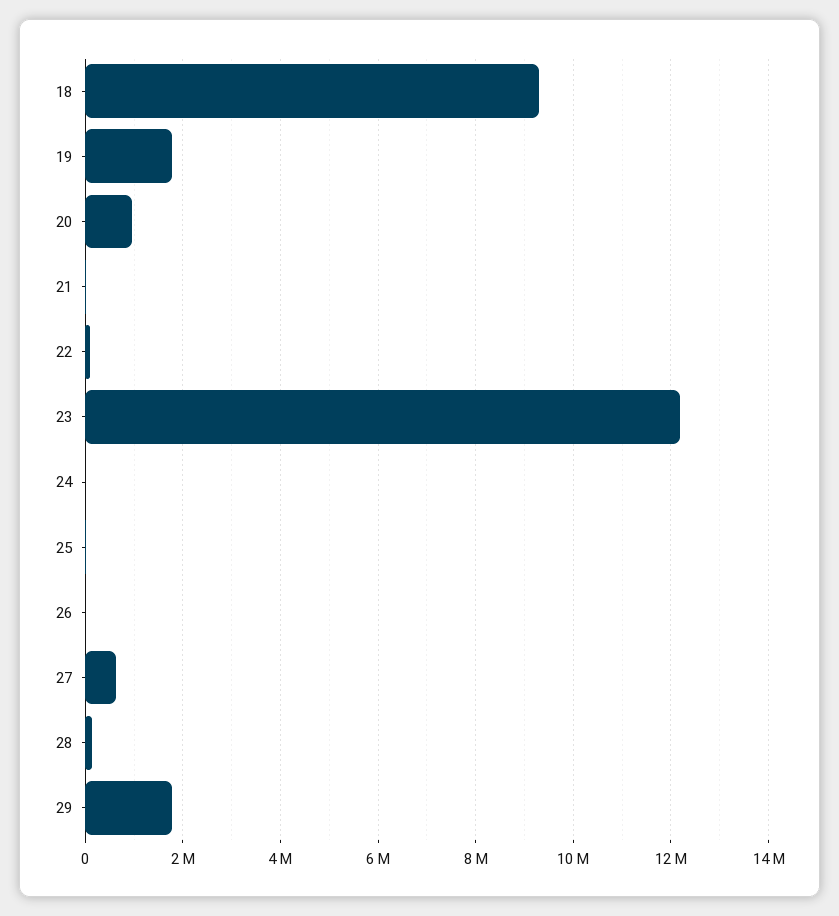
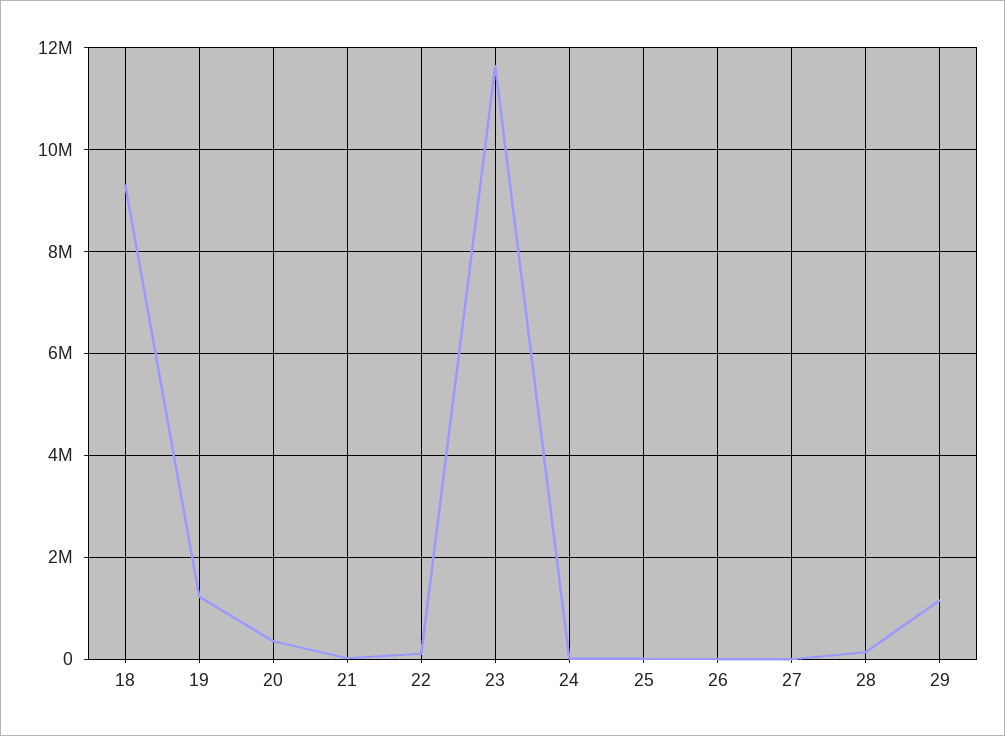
  {
    "18": 9400000,
-   "19": 1800000,
+   "19": 1200000,
-   "20": 1000000,
+   "20": 400000,
    "21": 0,
    "22": 200000,
-   "23": 12200000,
+   "23": 11600000,
    "24": 0,
    "25": 0,
    "26": 0,
-   "27": 600000,
+   "27": 0,
    "28": 200000,
-   "29": 1800000
+   "29": 1200000
  }

